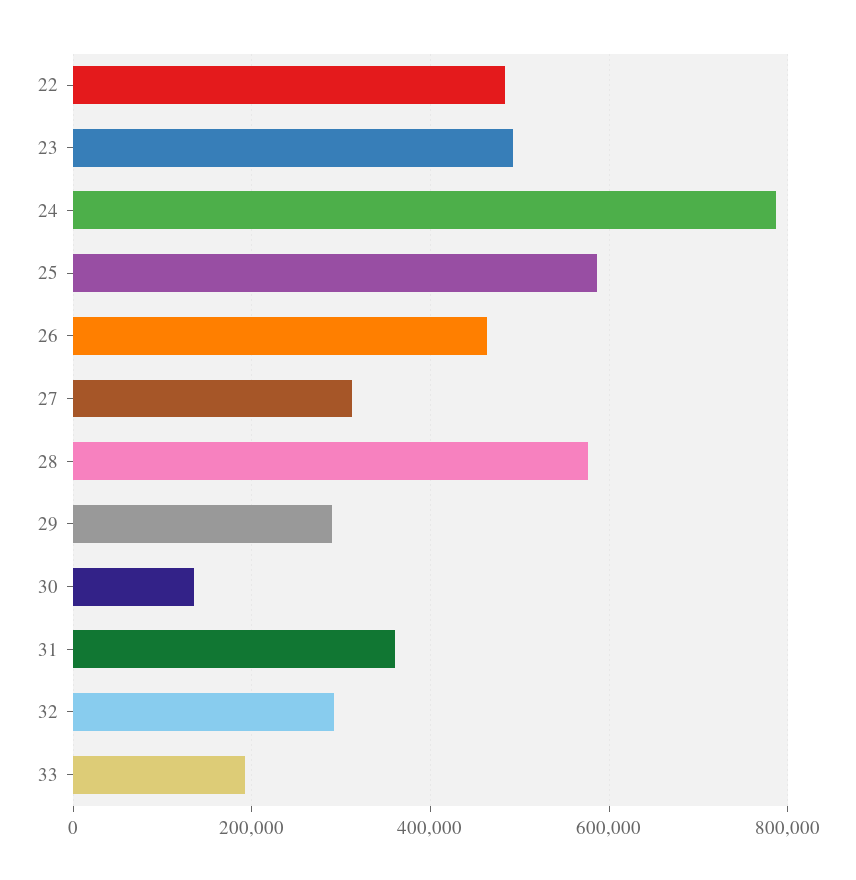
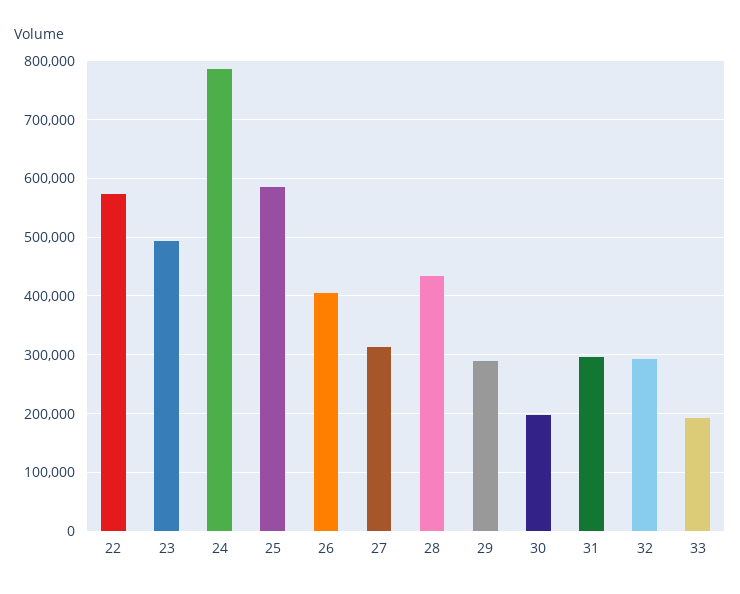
  {
-   "22": 480000,
+   "22": 580000,
    "23": 500000,
    "24": 780000,
    "25": 580000,
-   "26": 460000,
+   "26": 400000,
    "27": 320000,
-   "28": 580000,
+   "28": 440000,
    "29": 280000,
-   "30": 140000,
+   "30": 200000,
-   "31": 360000,
+   "31": 300000,
    "32": 300000,
    "33": 200000
  }

